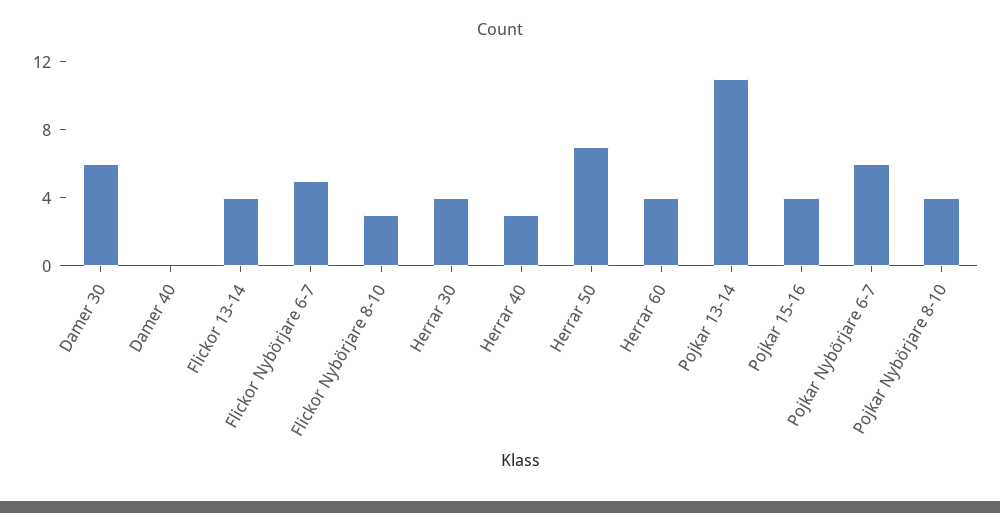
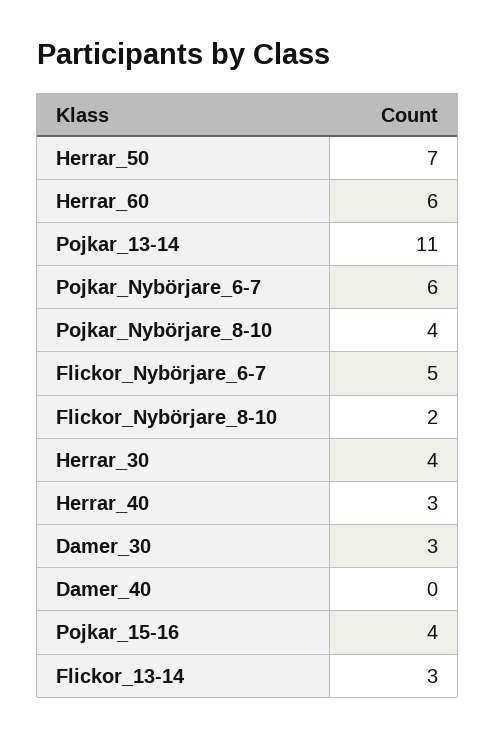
  {
-   "Damer 30": 6,
+   "Damer 30": 3,
    "Damer 40": 0,
-   "Flickor 13-14": 4,
+   "Flickor 13-14": 3,
    "Flickor Nybörjare 6-7": 5,
-   "Flickor Nybörjare 8-10": 3,
+   "Flickor Nybörjare 8-10": 2,
    "Herrar 30": 4,
    "Herrar 40": 3,
    "Herrar 50": 7,
-   "Herrar 60": 4,
+   "Herrar 60": 6,
    "Pojkar 13-14": 11,
    "Pojkar 15-16": 4,
    "Pojkar Nybörjare 6-7": 6,
    "Pojkar Nybörjare 8-10": 4
  }

